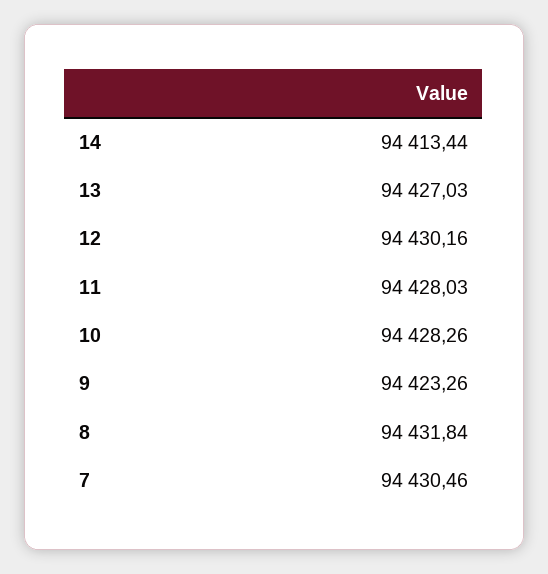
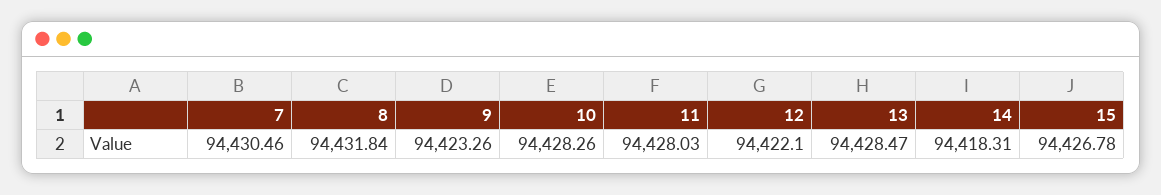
  {
-   "14": 94413.44,
+   "14": 94418.31,
-   "13": 94427.03,
+   "13": 94428.47,
-   "12": 94430.16,
+   "12": 94422.1,
    "11": 94428.03,
    "10": 94428.26,
    "9": 94423.26,
    "8": 94431.84,
-   "7": 94430.46
+   "7": 94430.46,
+   "15": 94426.78
  }

